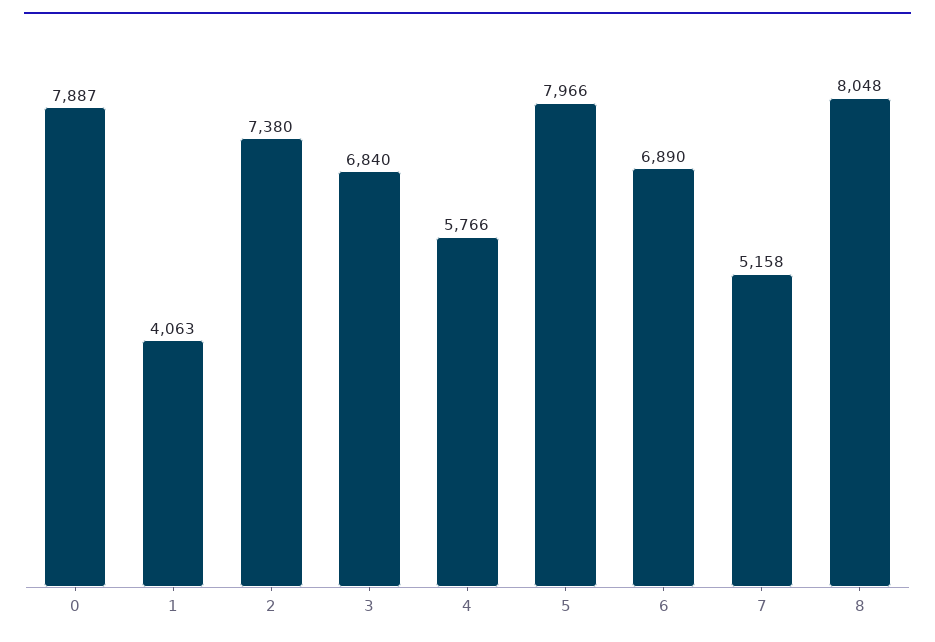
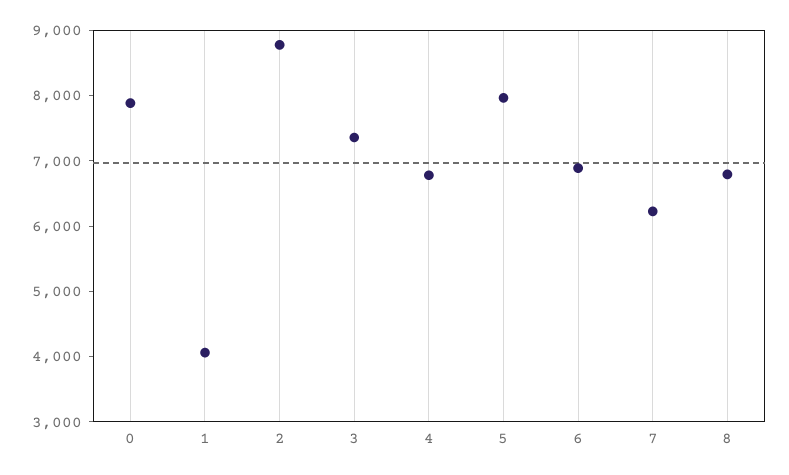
  {
    "0": 7887,
    "1": 4063,
-   "2": 7380,
+   "2": 8800,
-   "3": 6840,
+   "3": 7400,
-   "4": 5766,
+   "4": 6800,
    "5": 7966,
    "6": 6890,
-   "7": 5158,
+   "7": 6200,
-   "8": 8048
+   "8": 6800
  }

